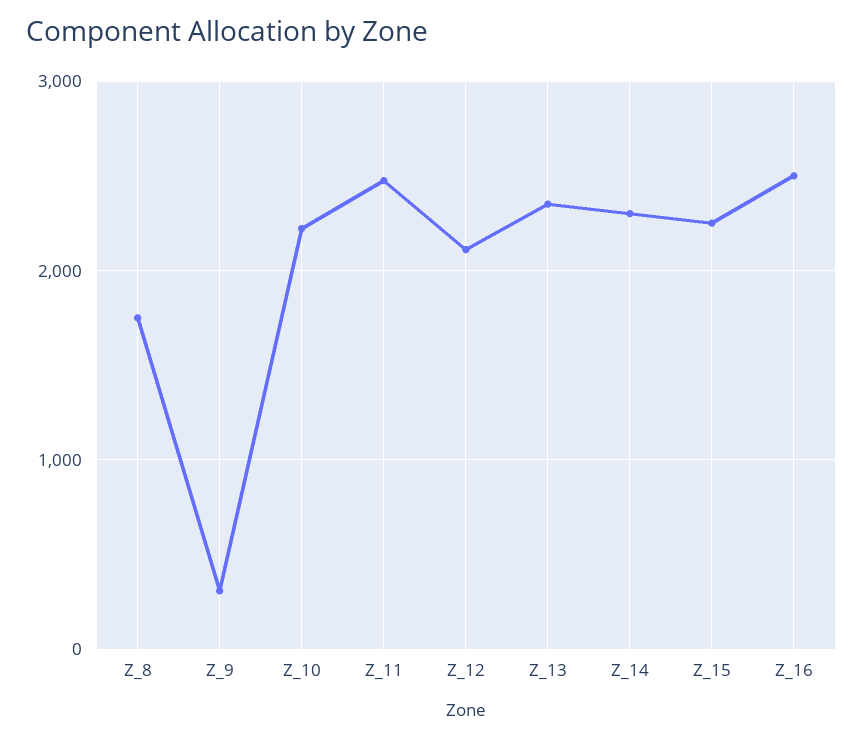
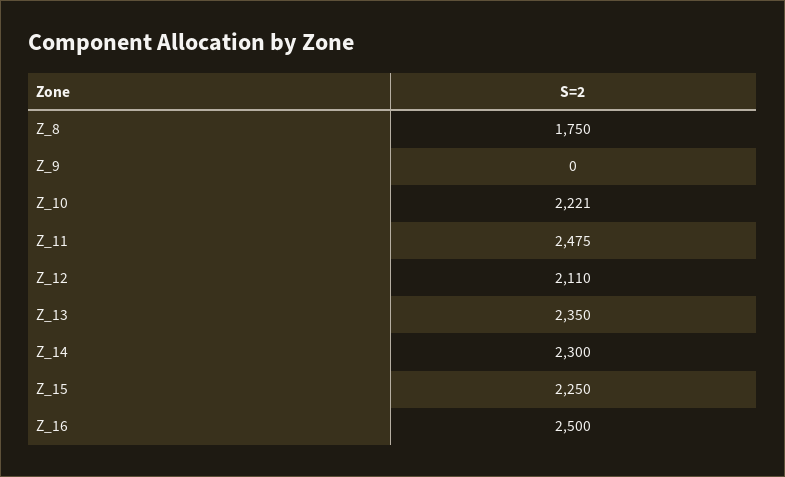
  {
    "Z_8": 1750,
-   "Z_9": 300,
+   "Z_9": 0,
    "Z_10": 2221,
    "Z_11": 2475,
    "Z_12": 2110,
    "Z_13": 2350,
    "Z_14": 2300,
    "Z_15": 2250,
    "Z_16": 2500
  }

